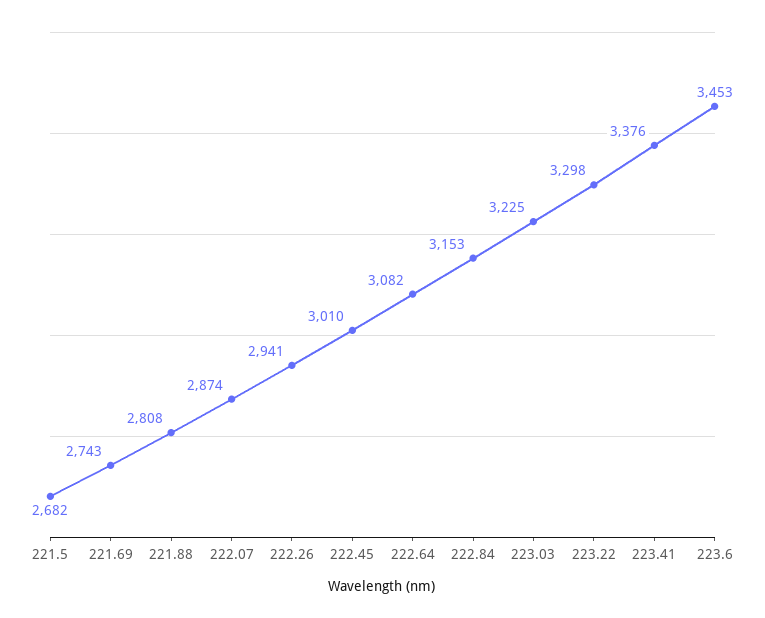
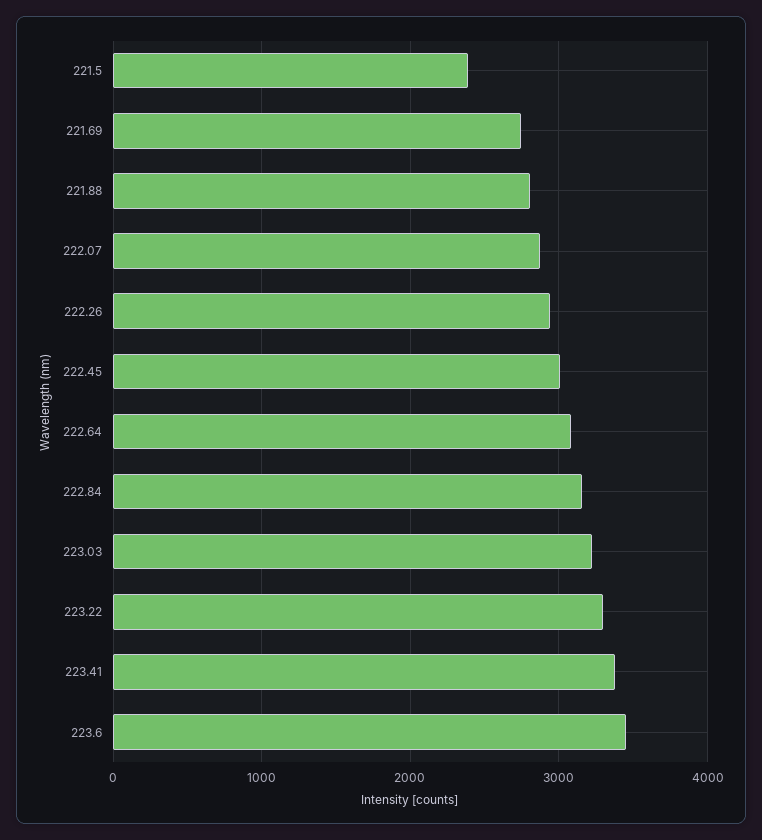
  {
-   "221.5": 2682,
+   "221.5": 2400,
    "221.69": 2743,
    "221.88": 2808,
    "222.07": 2874,
    "222.26": 2941,
    "222.45": 3010,
    "222.64": 3082,
    "222.84": 3153,
    "223.03": 3225,
    "223.22": 3298,
    "223.41": 3376,
    "223.6": 3453
  }

